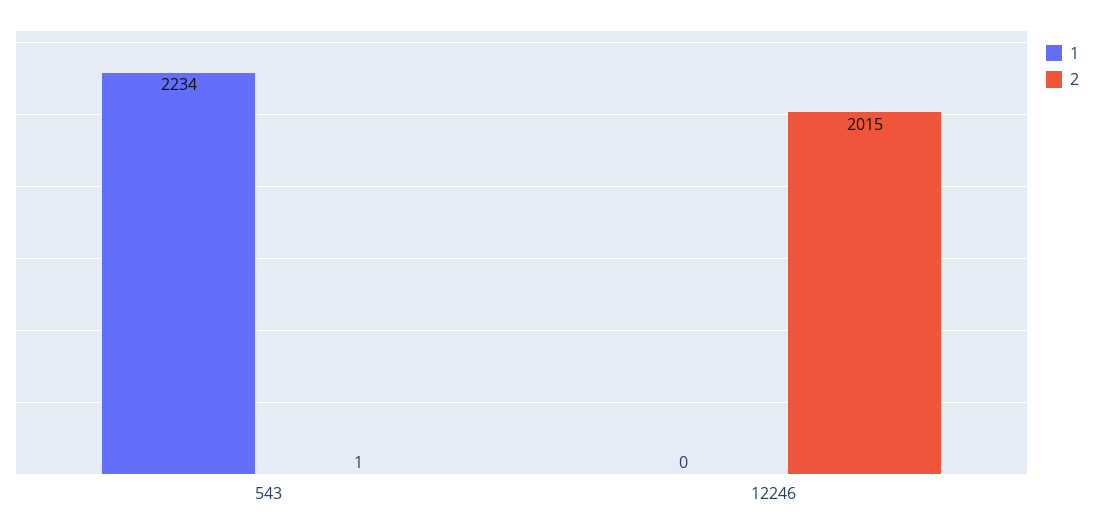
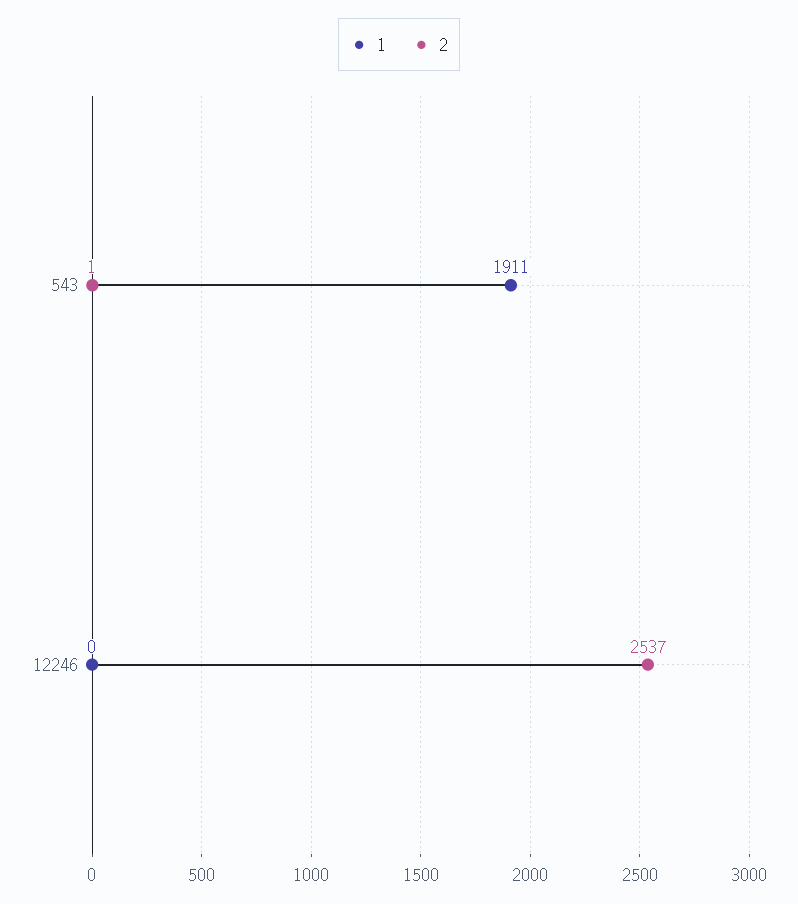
  {
    "1": {
-     "543": 2234,
+     "543": 1911,
      "12246": 0
    },
    "2": {
      "543": 1,
-     "12246": 2015
+     "12246": 2537
    }
  }

